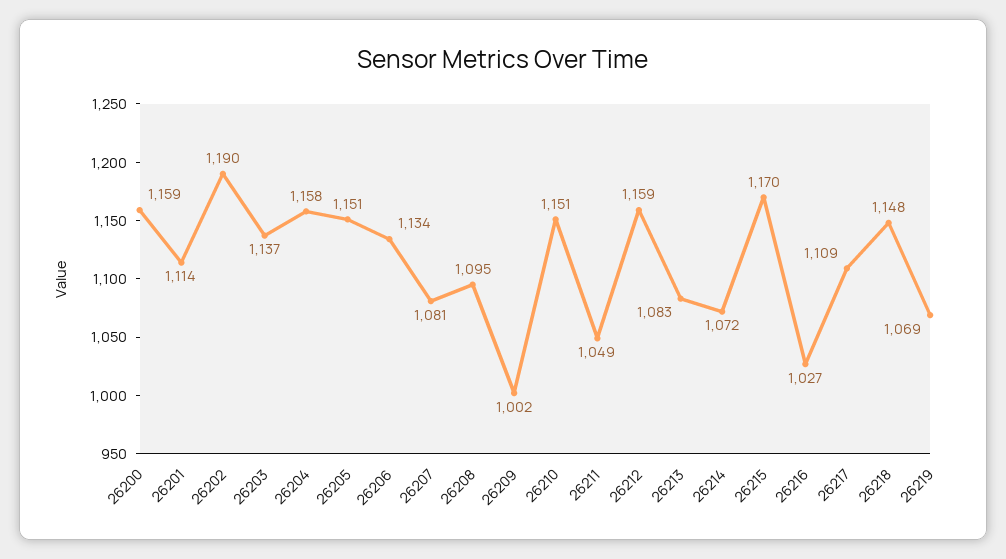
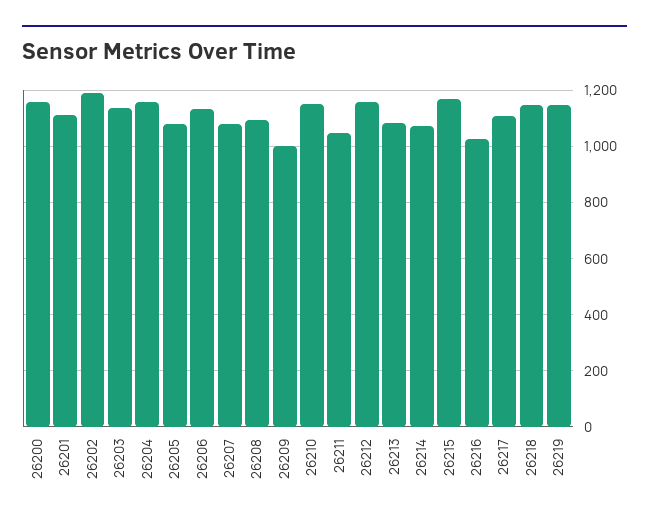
  {
    "26200": 1159,
    "26201": 1114,
    "26202": 1190,
    "26203": 1137,
    "26204": 1158,
-   "26205": 1151,
+   "26205": 1075,
    "26206": 1134,
    "26207": 1081,
    "26208": 1095,
    "26209": 1002,
    "26210": 1151,
    "26211": 1049,
    "26212": 1159,
    "26213": 1083,
    "26214": 1072,
    "26215": 1170,
    "26216": 1027,
    "26217": 1109,
    "26218": 1148,
-   "26219": 1069
+   "26219": 1150
  }

